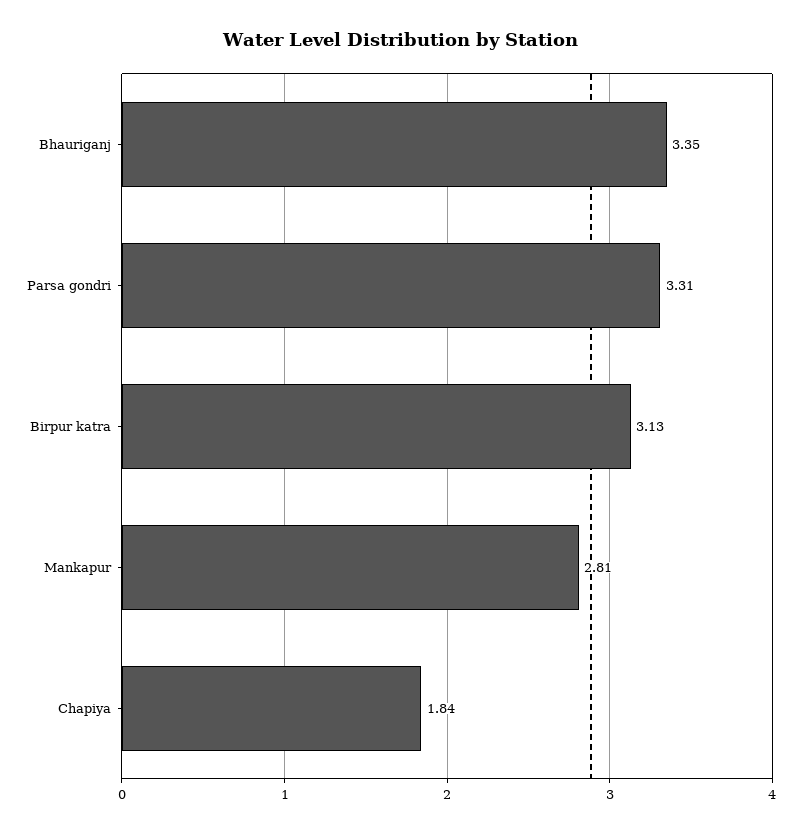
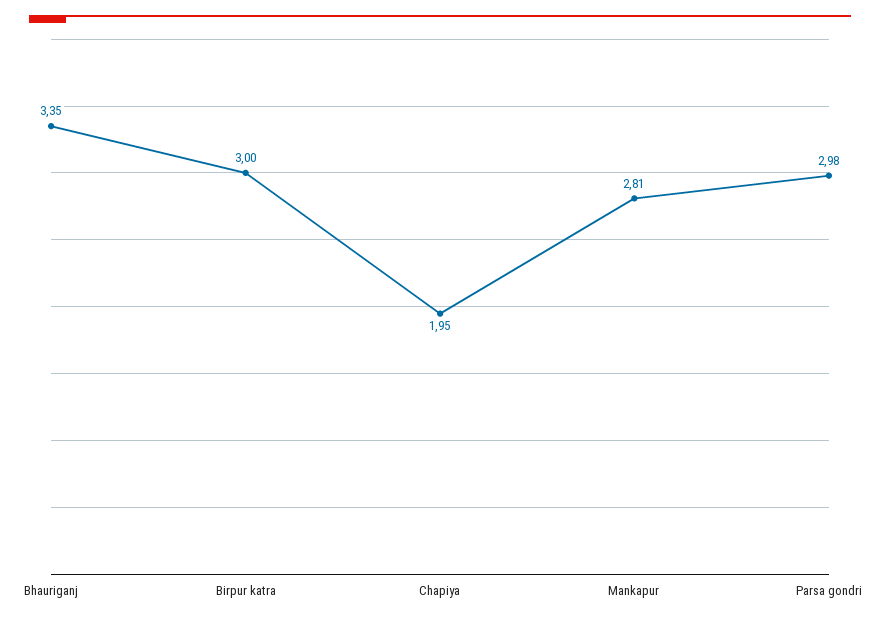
  {
    "Bhauriganj": 3.35,
-   "Parsa gondri": 3.31,
+   "Parsa gondri": 2.98,
-   "Birpur katra": 3.13,
+   "Birpur katra": 3,
    "Mankapur": 2.81,
-   "Chapiya": 1.84
+   "Chapiya": 1.95
  }

